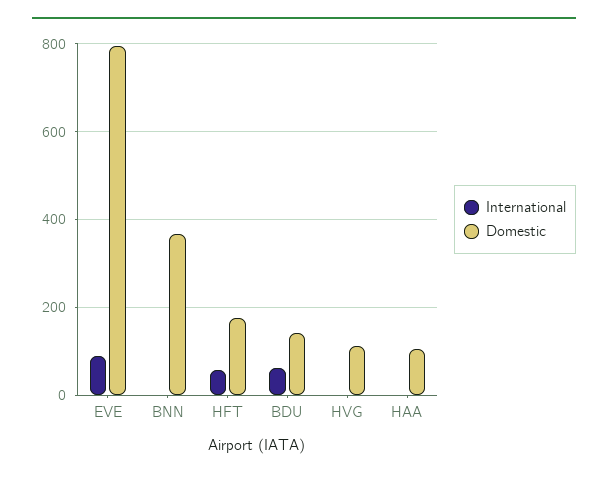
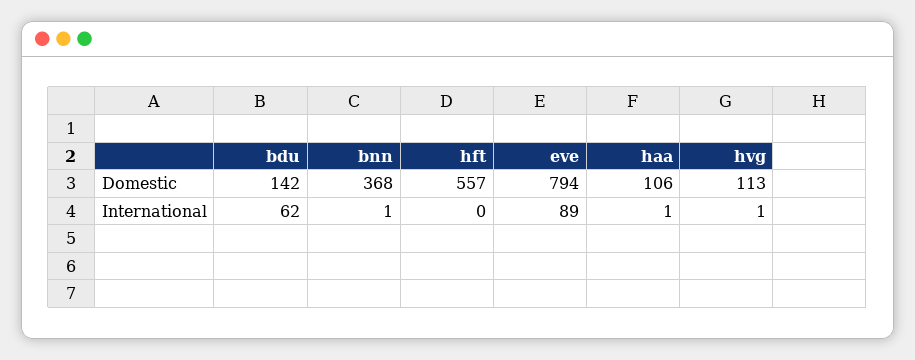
  {
    "International": {
      "EVE": 89,
      "BNN": 1,
-     "HFT": 60,
+     "HFT": 0,
      "BDU": 62,
      "HVG": 1,
      "HAA": 1
    },
    "Domestic": {
      "EVE": 794,
      "BNN": 368,
-     "HFT": 180,
+     "HFT": 557,
      "BDU": 142,
      "HVG": 113,
      "HAA": 106
    }
  }

